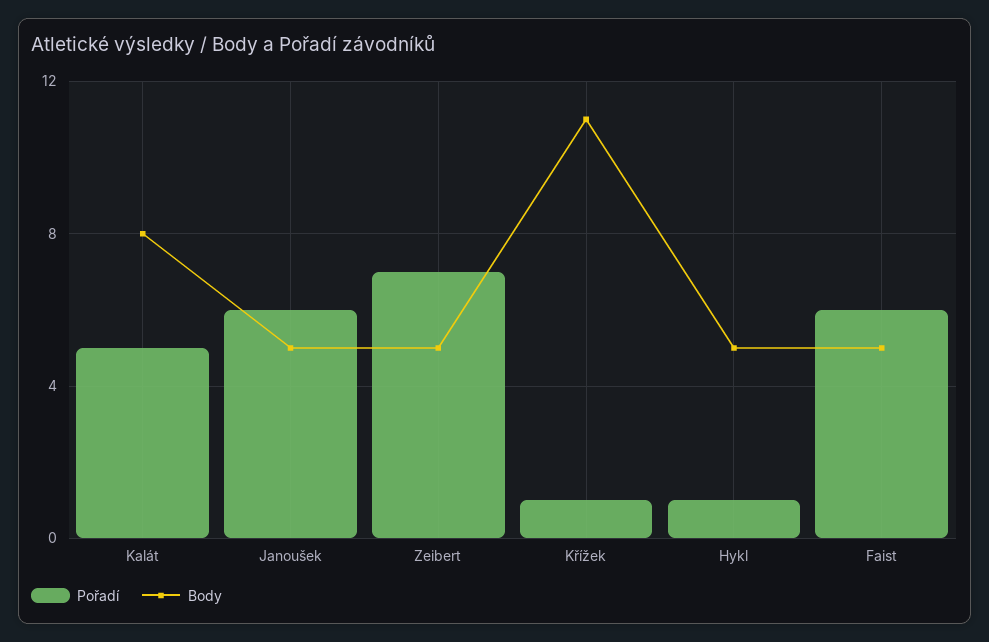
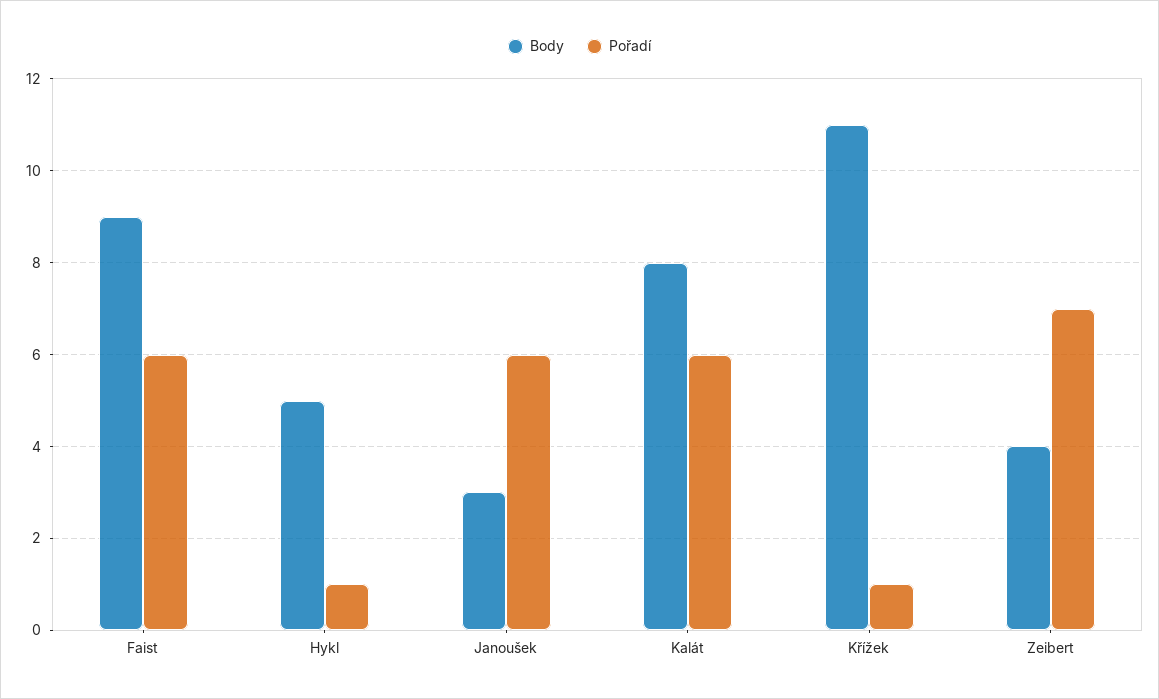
  {
    "Pořadí": {
-     "Kalát": 5,
+     "Kalát": 6,
      "Janoušek": 6,
      "Zeibert": 7,
      "Křížek": 1,
      "Hykl": 1,
      "Faist": 6
    },
    "Body": {
      "Kalát": 8,
-     "Janoušek": 5,
+     "Janoušek": 3,
-     "Zeibert": 5,
+     "Zeibert": 4,
      "Křížek": 11,
      "Hykl": 5,
-     "Faist": 5
+     "Faist": 9
    }
  }

